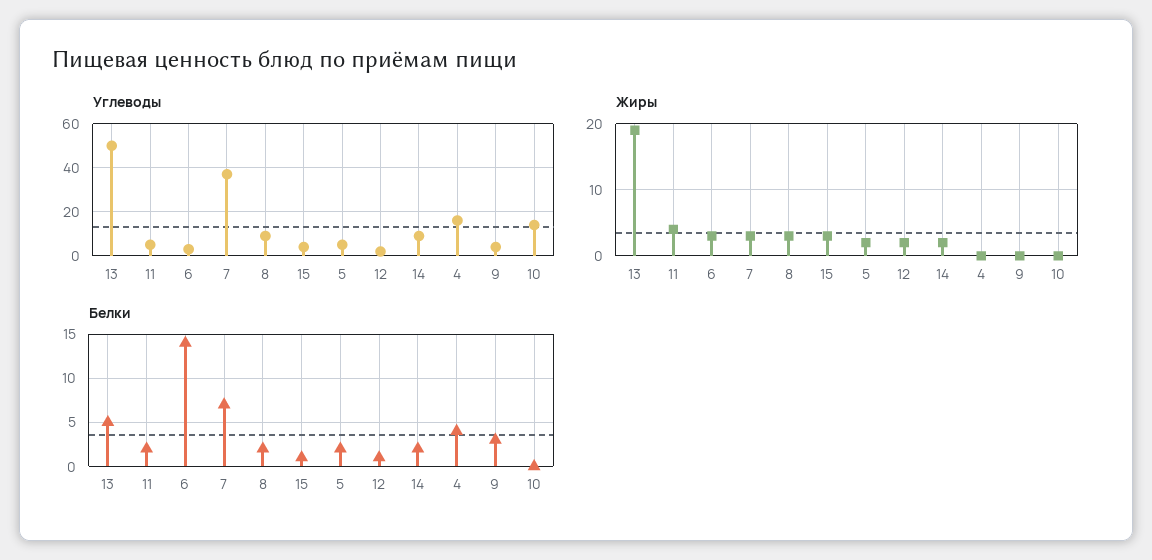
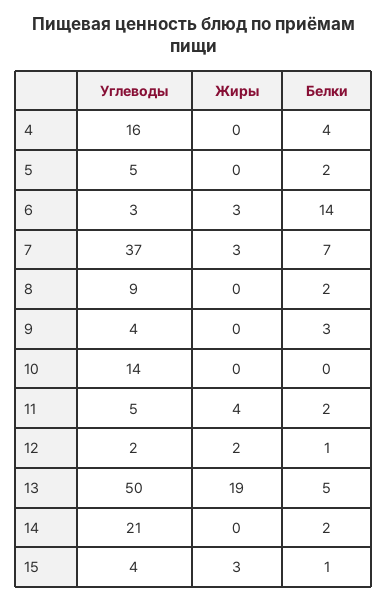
  {
    "Углеводы": {
      "13": 50,
      "11": 5,
      "6": 3,
      "7": 37,
      "8": 9,
      "15": 4,
      "5": 5,
      "12": 2,
-     "14": 10,
+     "14": 21,
      "4": 16,
      "9": 4,
      "10": 14
    },
    "Жиры": {
      "13": 19,
      "11": 4,
      "6": 3,
      "7": 3,
-     "8": 3,
+     "8": 0,
      "15": 3,
-     "5": 2,
+     "5": 0,
      "12": 2,
-     "14": 2,
+     "14": 0,
      "4": 0,
      "9": 0,
      "10": 0
    },
    "Белки": {
      "13": 5,
      "11": 2,
      "6": 14,
      "7": 7,
      "8": 2,
      "15": 1,
      "5": 2,
      "12": 1,
      "14": 2,
      "4": 4,
      "9": 3,
      "10": 0
    }
  }

